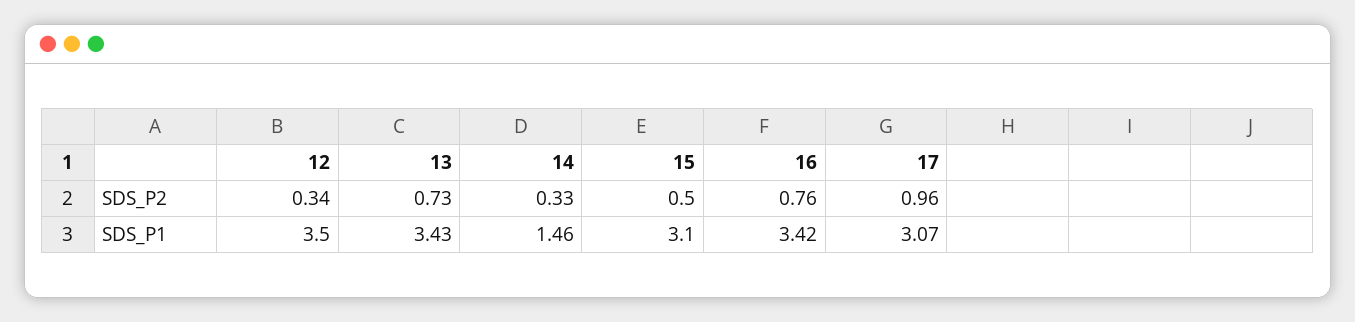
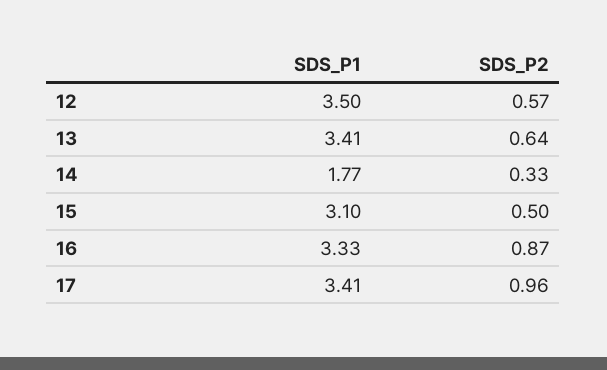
  {
    "12": {
-     "SDS_P2": 0.34,
+     "SDS_P2": 0.57,
      "SDS_P1": 3.5
    },
    "13": {
-     "SDS_P2": 0.73,
+     "SDS_P2": 0.64,
-     "SDS_P1": 3.43
+     "SDS_P1": 3.41
    },
    "14": {
      "SDS_P2": 0.33,
-     "SDS_P1": 1.46
+     "SDS_P1": 1.77
    },
    "15": {
      "SDS_P2": 0.5,
      "SDS_P1": 3.1
    },
    "16": {
-     "SDS_P2": 0.76,
+     "SDS_P2": 0.87,
-     "SDS_P1": 3.42
+     "SDS_P1": 3.33
    },
    "17": {
      "SDS_P2": 0.96,
-     "SDS_P1": 3.07
+     "SDS_P1": 3.41
    }
  }

